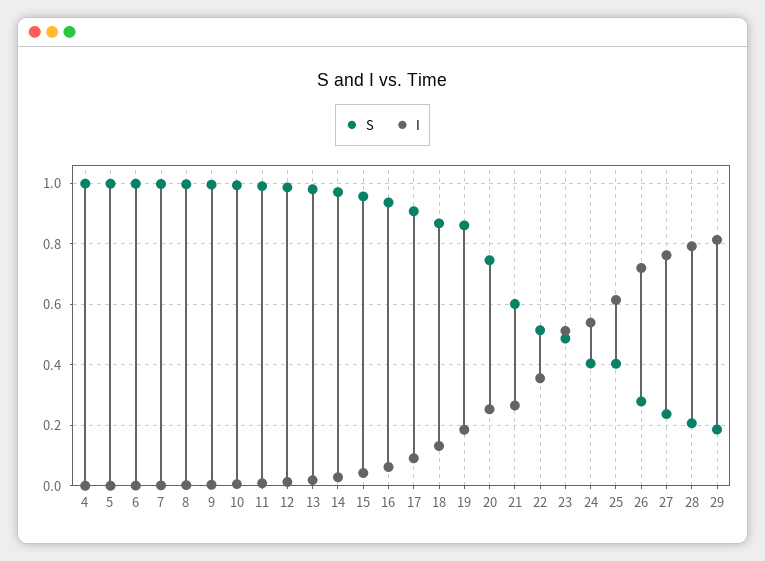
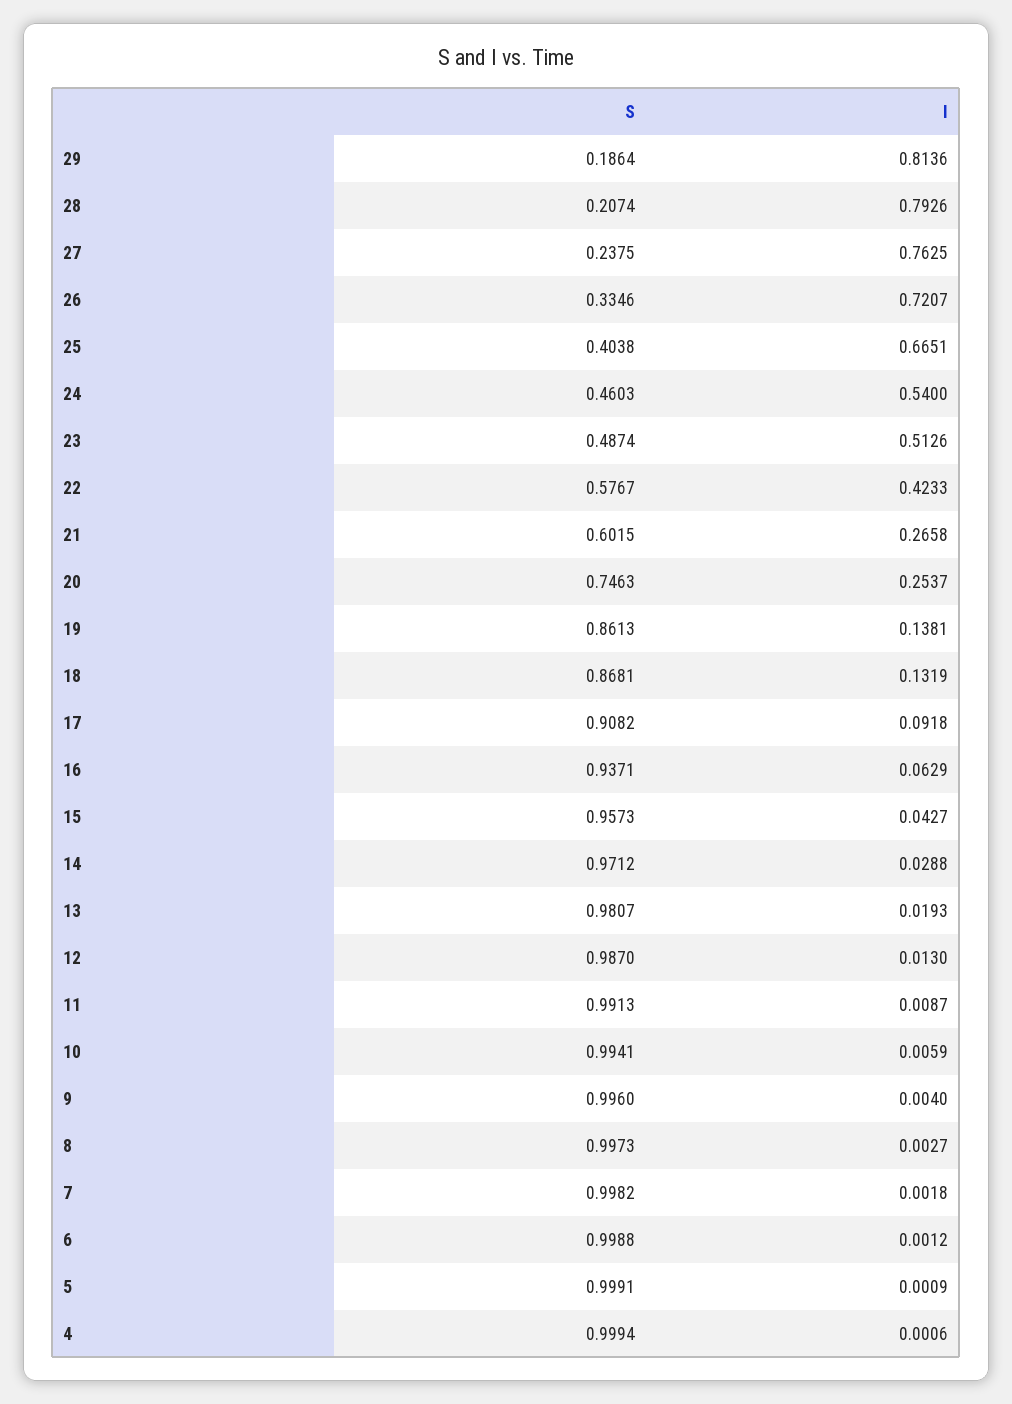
  {
    "S": {
      "4": 0.9994,
      "5": 0.9991,
      "6": 0.9988,
      "7": 0.9982,
      "8": 0.9973,
      "9": 0.996,
      "10": 0.9941,
      "11": 0.9913,
      "12": 0.987,
      "13": 0.9807,
      "14": 0.9712,
      "15": 0.9573,
      "16": 0.9371,
      "17": 0.9082,
      "18": 0.8681,
      "19": 0.8613,
      "20": 0.7463,
      "21": 0.6015,
-     "22": 0.52,
+     "22": 0.5767,
      "23": 0.4874,
-     "24": 0.4,
+     "24": 0.4603,
      "25": 0.4038,
-     "26": 0.28,
+     "26": 0.3346,
      "27": 0.2375,
      "28": 0.2074,
      "29": 0.1864
    },
    "I": {
      "4": 0.0006,
      "5": 0.0009,
      "6": 0.0012,
      "7": 0.0018,
      "8": 0.0027,
      "9": 0.004,
      "10": 0.0059,
      "11": 0.0087,
      "12": 0.013,
      "13": 0.0193,
      "14": 0.0288,
      "15": 0.0427,
      "16": 0.0629,
      "17": 0.0918,
      "18": 0.1319,
-     "19": 0.18,
+     "19": 0.1381,
      "20": 0.2537,
      "21": 0.2658,
-     "22": 0.36,
+     "22": 0.4233,
      "23": 0.5126,
      "24": 0.54,
-     "25": 0.62,
+     "25": 0.6651,
      "26": 0.7207,
      "27": 0.7625,
      "28": 0.7926,
      "29": 0.8136
    }
  }

